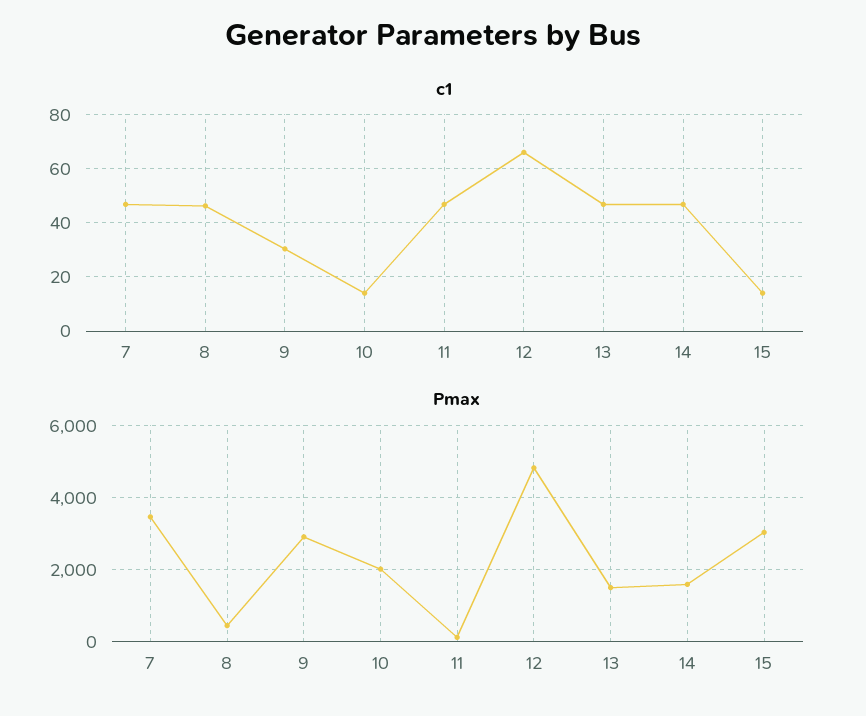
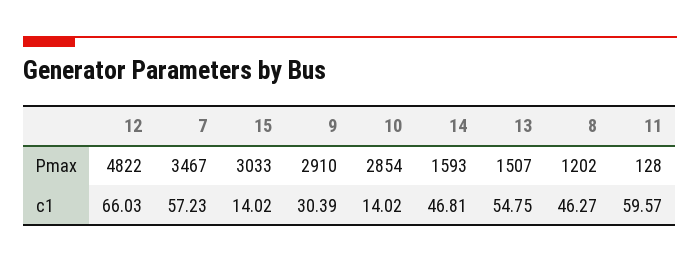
  {
    "c1": {
-     "7": 47.5,
+     "7": 57.23,
      "8": 46.27,
      "9": 30.39,
      "10": 14.02,
-     "11": 47.5,
+     "11": 59.57,
      "12": 66.03,
-     "13": 47.5,
+     "13": 54.75,
      "14": 46.81,
      "15": 14.02
    },
    "Pmax": {
      "7": 3467,
-     "8": 400,
+     "8": 1202,
      "9": 2910,
-     "10": 2000,
+     "10": 2854,
      "11": 128,
      "12": 4822,
      "13": 1507,
      "14": 1593,
      "15": 3033
    }
  }

